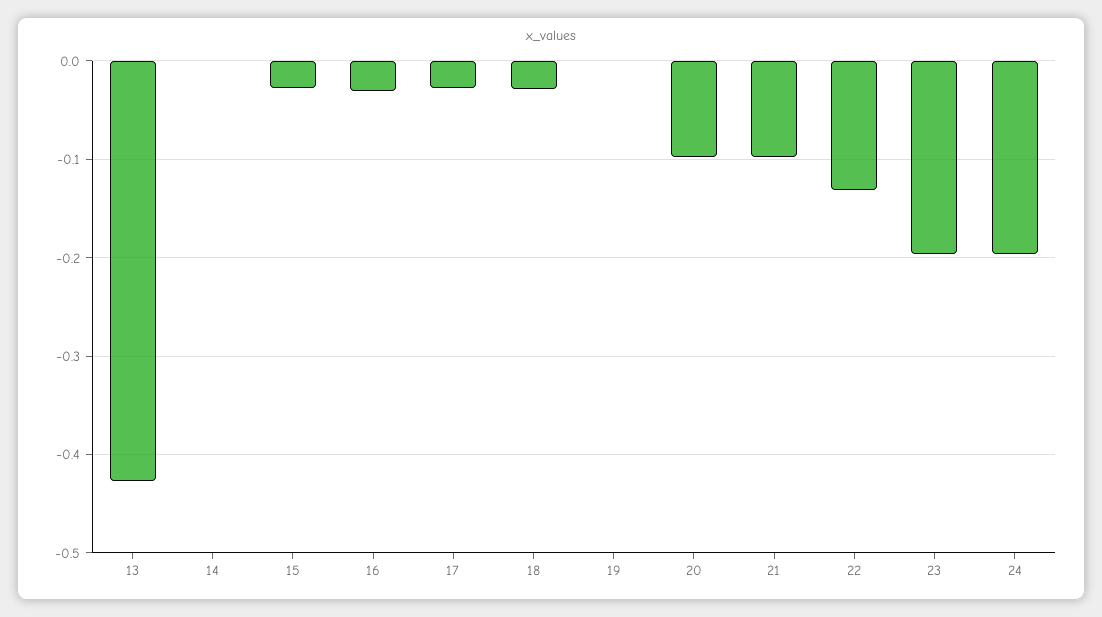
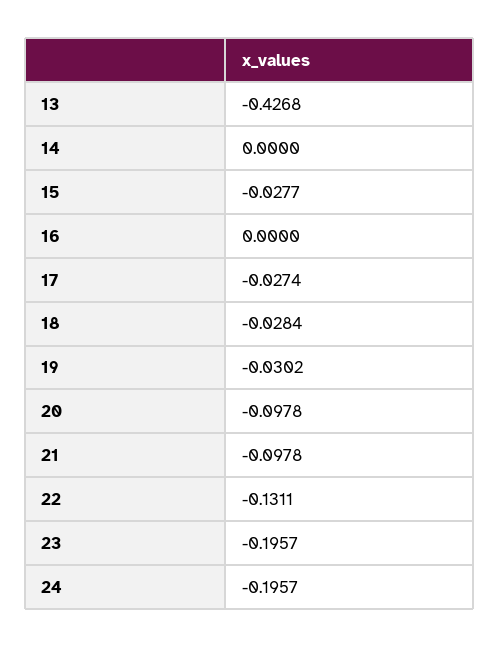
  {
    "13": -0.4268,
    "14": 0,
    "15": -0.0277,
-   "16": -0.03,
+   "16": 0,
    "17": -0.0274,
    "18": -0.0284,
-   "19": 0,
+   "19": -0.0302,
    "20": -0.0978,
    "21": -0.0978,
    "22": -0.1311,
    "23": -0.1957,
    "24": -0.1957
  }

